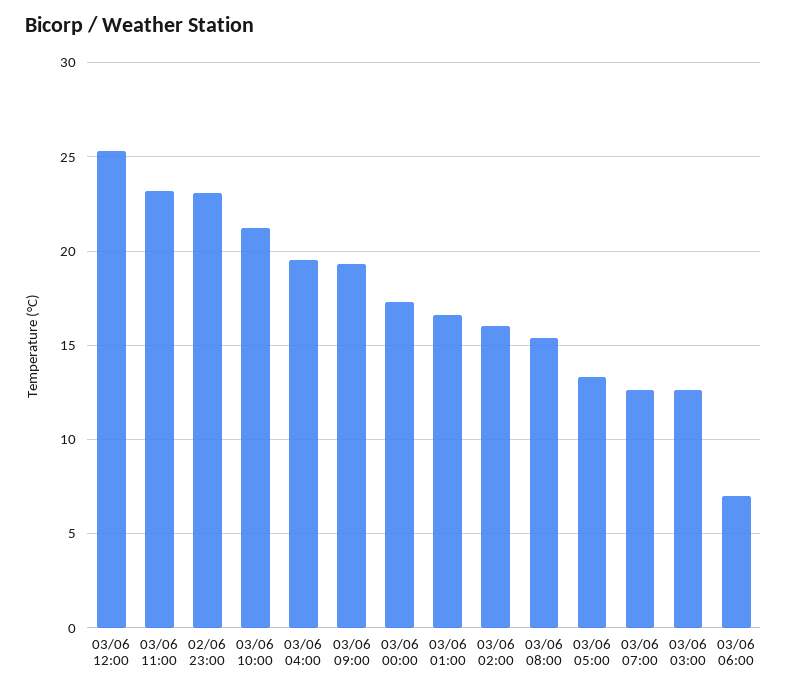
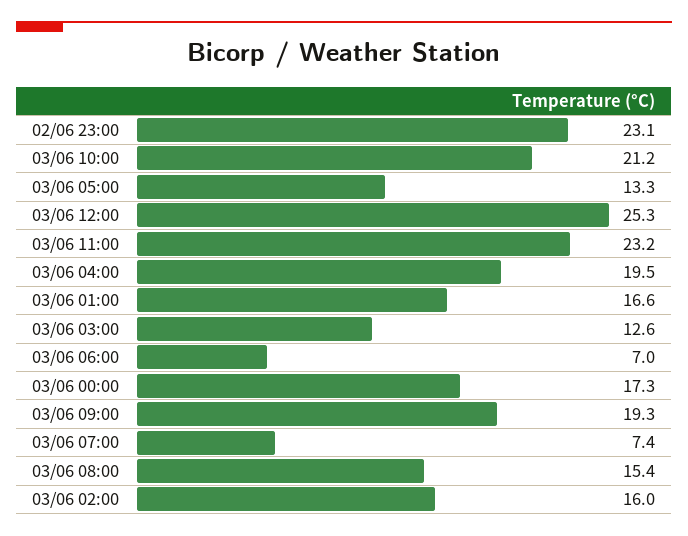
  {
    "03/06 12:00": 25.3,
    "03/06 11:00": 23.2,
    "02/06 23:00": 23.1,
    "03/06 10:00": 21.2,
    "03/06 04:00": 19.5,
    "03/06 09:00": 19.3,
    "03/06 00:00": 17.3,
    "03/06 01:00": 16.6,
    "03/06 02:00": 16,
    "03/06 08:00": 15.4,
    "03/06 05:00": 13.3,
-   "03/06 07:00": 12.5,
+   "03/06 07:00": 7.4,
    "03/06 03:00": 12.6,
    "03/06 06:00": 7
  }

